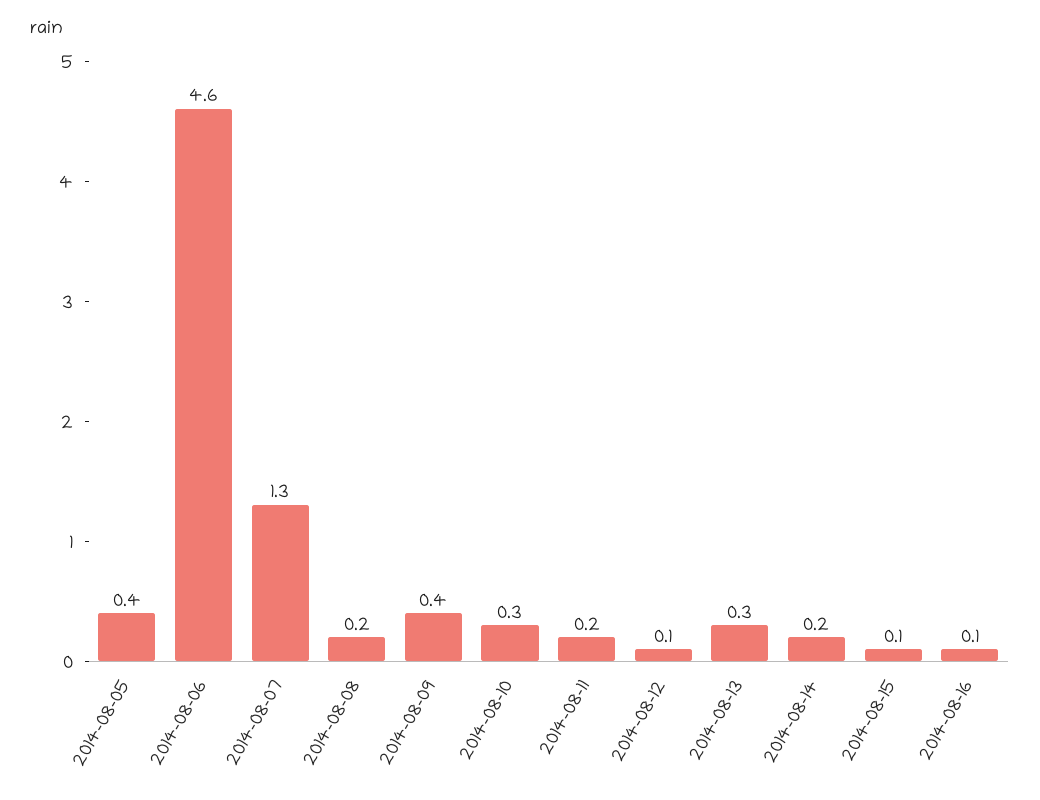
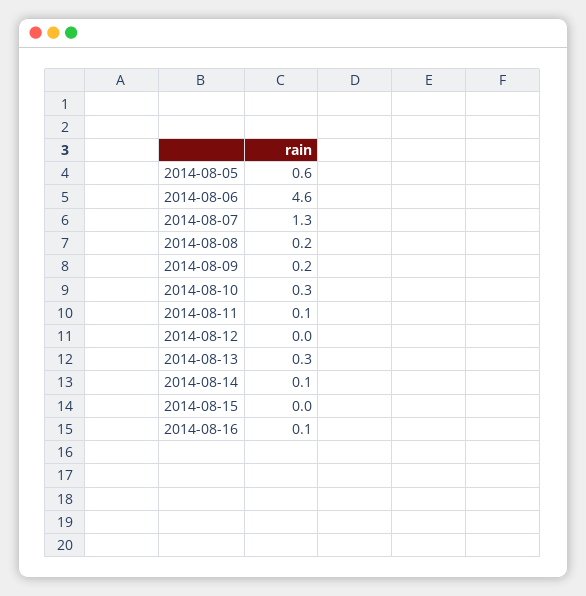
  {
-   "2014-08-05": 0.4,
+   "2014-08-05": 0.6,
    "2014-08-06": 4.6,
    "2014-08-07": 1.3,
    "2014-08-08": 0.2,
-   "2014-08-09": 0.4,
+   "2014-08-09": 0.2,
    "2014-08-10": 0.3,
-   "2014-08-11": 0.2,
+   "2014-08-11": 0.1,
-   "2014-08-12": 0.1,
+   "2014-08-12": 0,
    "2014-08-13": 0.3,
-   "2014-08-14": 0.2,
+   "2014-08-14": 0.1,
-   "2014-08-15": 0.1,
+   "2014-08-15": 0,
    "2014-08-16": 0.1
  }

